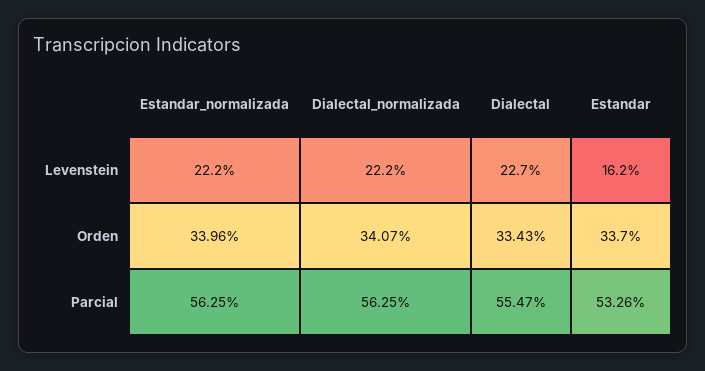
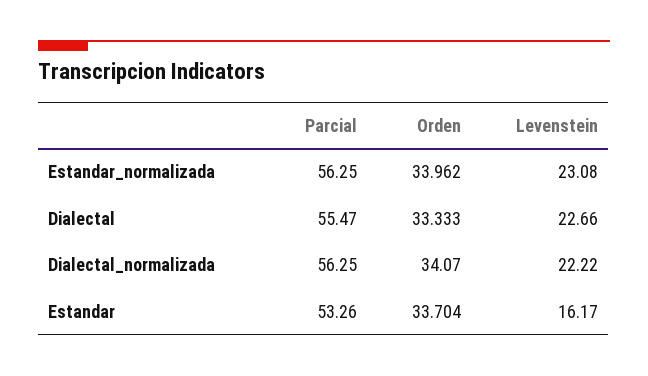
  {
    "Estandar_normalizada": {
-     "Levenstein": 22.2,
+     "Levenstein": 23.08,
      "Orden": 33.962,
      "Parcial": 56.25
    },
    "Dialectal_normalizada": {
      "Levenstein": 22.22,
      "Orden": 34.07,
      "Parcial": 56.25
    },
    "Dialectal": {
      "Levenstein": 22.66,
-     "Orden": 33.43,
+     "Orden": 33.333,
      "Parcial": 55.47
    },
    "Estandar": {
      "Levenstein": 16.17,
      "Orden": 33.704,
      "Parcial": 53.26
    }
  }

